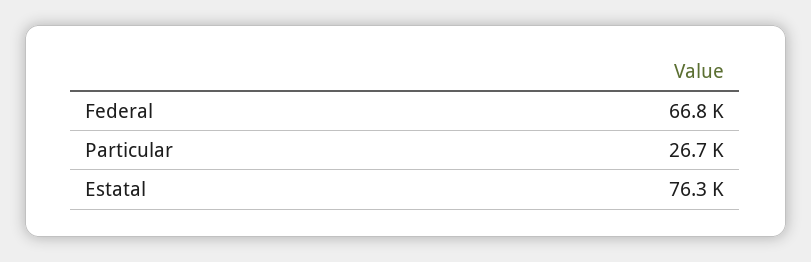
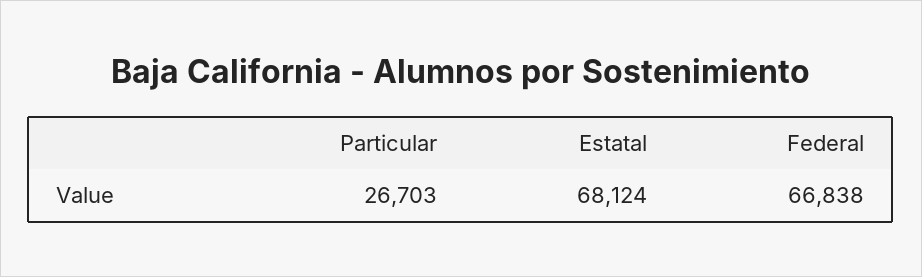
  {
    "Federal": 66838,
    "Particular": 26703,
-   "Estatal": 76300
+   "Estatal": 68124
  }

